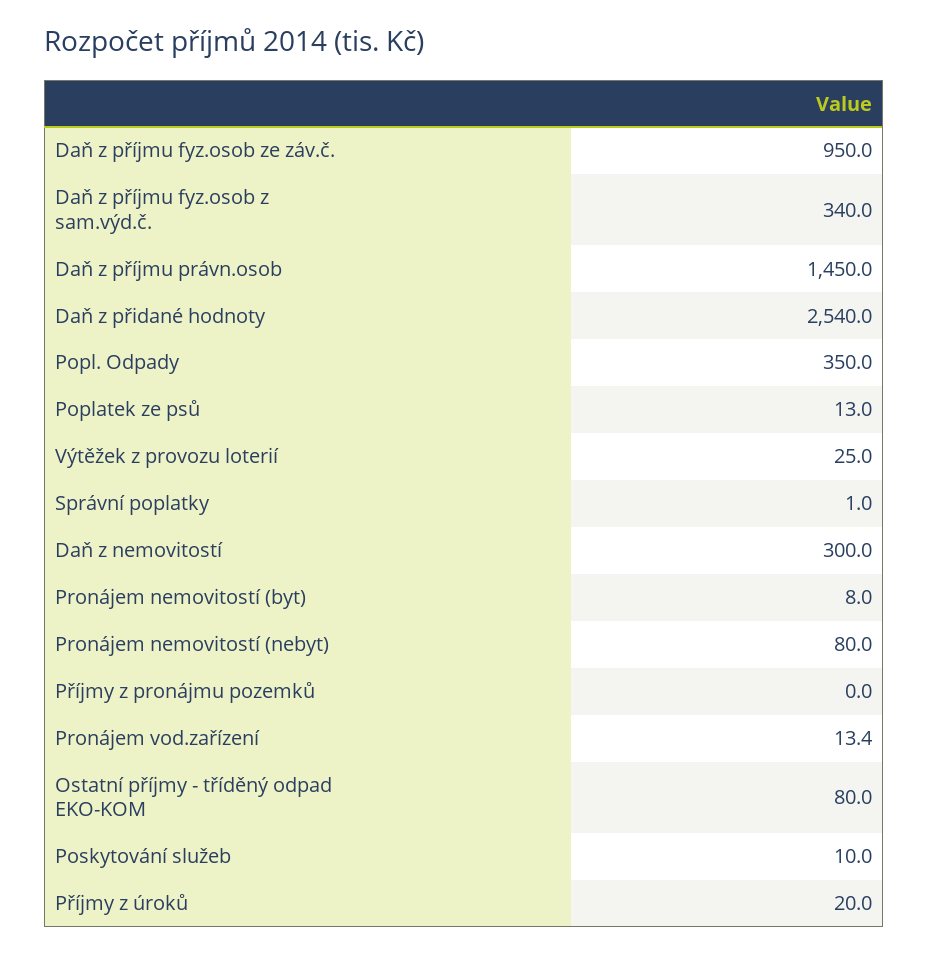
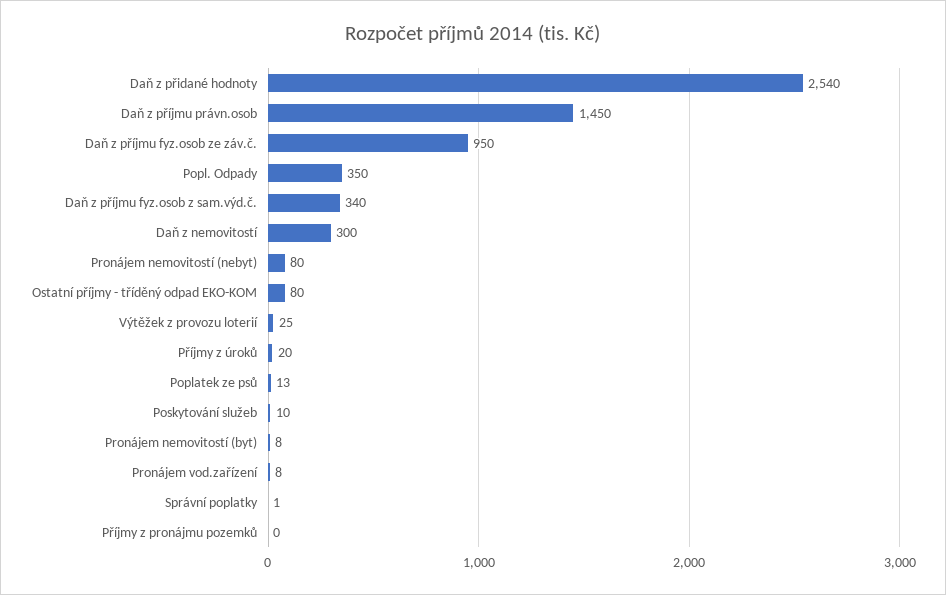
  {
    "Daň z příjmu fyz.osob ze záv.č.": 950,
    "Daň z příjmu fyz.osob z sam.výd.č.": 340,
    "Daň z příjmu právn.osob": 1450,
    "Daň z přidané hodnoty": 2540,
    "Popl. Odpady": 350,
    "Poplatek ze psů": 13,
    "Výtěžek z provozu loterií": 25,
    "Správní poplatky": 1,
    "Daň z nemovitostí": 300,
    "Pronájem nemovitostí (byt)": 8,
    "Pronájem nemovitostí (nebyt)": 80,
    "Příjmy z pronájmu pozemků": 0,
-   "Pronájem vod.zařízení": 13.4,
+   "Pronájem vod.zařízení": 8,
    "Ostatní příjmy - tříděný odpad EKO-KOM": 80,
    "Poskytování služeb": 10,
    "Příjmy z úroků": 20
  }

